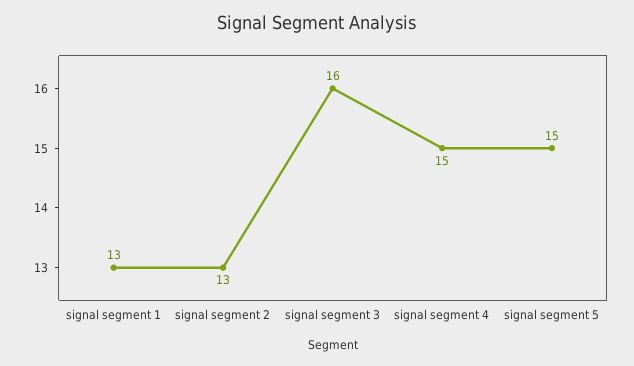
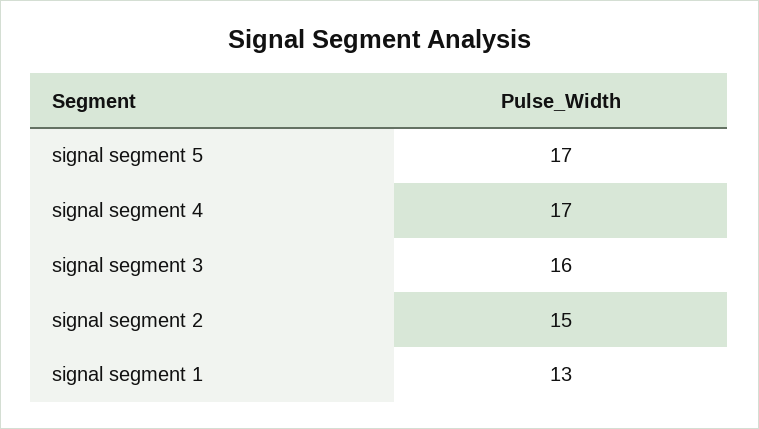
  {
    "signal segment 1": 13,
-   "signal segment 2": 13,
+   "signal segment 2": 15,
    "signal segment 3": 16,
-   "signal segment 4": 15,
+   "signal segment 4": 17,
-   "signal segment 5": 15
+   "signal segment 5": 17
  }

